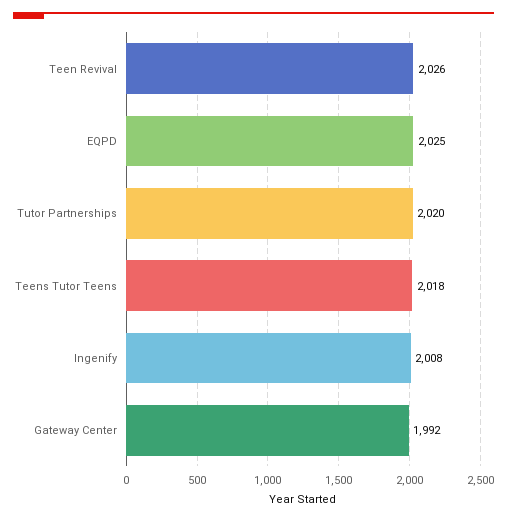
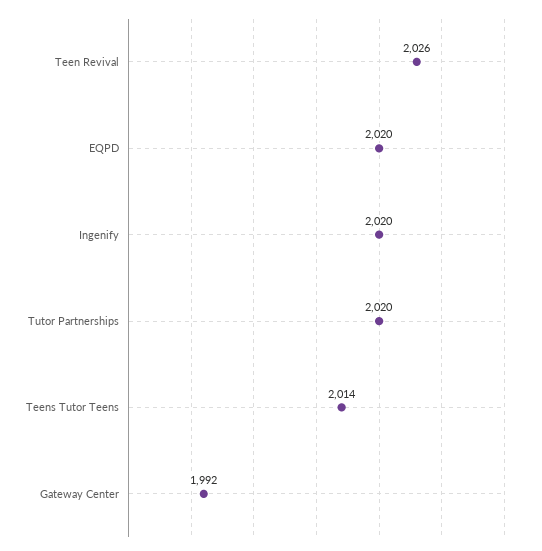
  {
    "Teen Revival": 2026,
-   "EQPD": 2025,
+   "EQPD": 2020,
    "Tutor Partnerships": 2020,
-   "Teens Tutor Teens": 2018,
+   "Teens Tutor Teens": 2014,
-   "Ingenify": 2008,
+   "Ingenify": 2020,
    "Gateway Center": 1992
  }

